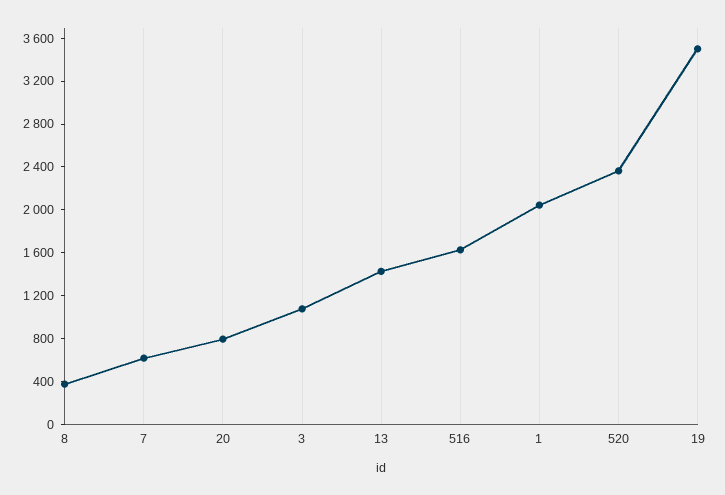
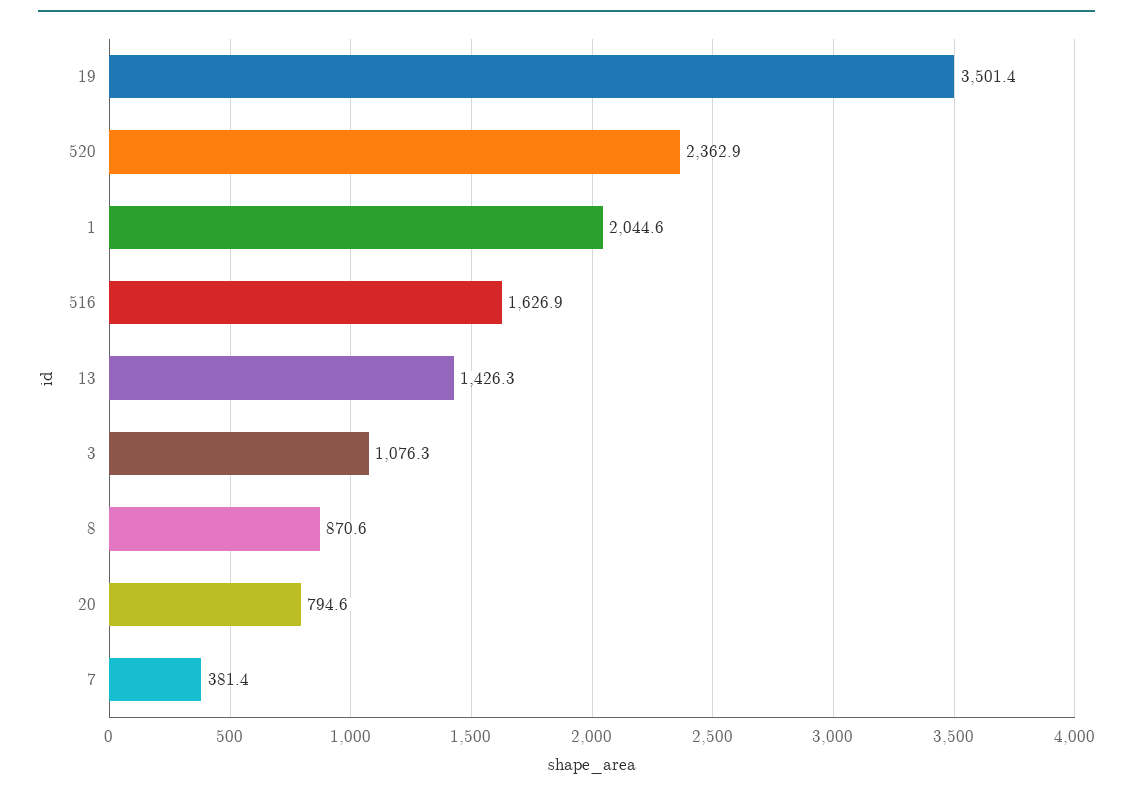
  {
-   "8": 400,
+   "8": 870.6,
-   "7": 600,
+   "7": 381.4,
    "20": 794.6,
    "3": 1076.3,
    "13": 1426.3,
    "516": 1626.9,
    "1": 2044.6,
    "520": 2362.9,
    "19": 3501.4
  }

